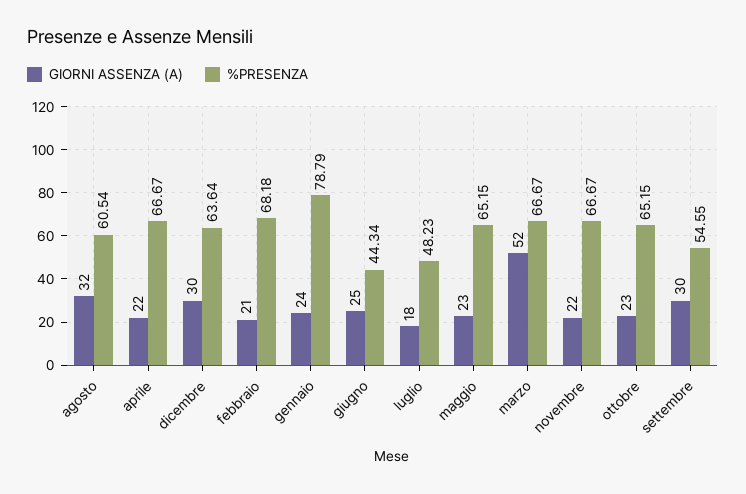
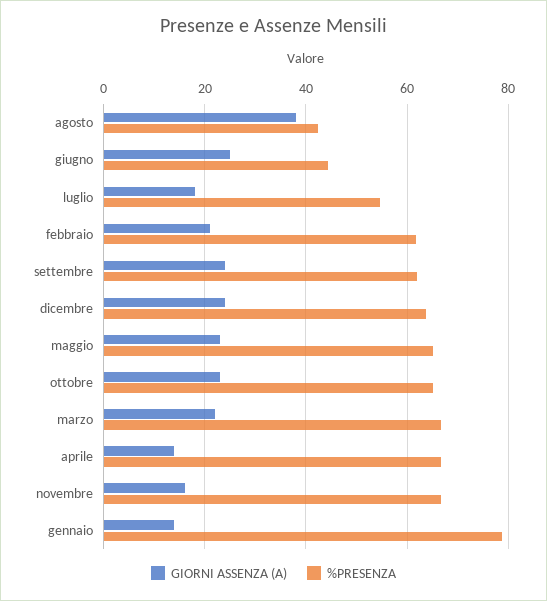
  {
    "GIORNI ASSENZA (A)": {
-     "agosto": 32,
+     "agosto": 38,
-     "aprile": 22,
+     "aprile": 14,
-     "dicembre": 30,
+     "dicembre": 24,
      "febbraio": 21,
-     "gennaio": 24,
+     "gennaio": 14,
      "giugno": 25,
      "luglio": 18,
      "maggio": 23,
-     "marzo": 52,
+     "marzo": 22,
-     "novembre": 22,
+     "novembre": 16,
      "ottobre": 23,
-     "settembre": 30
+     "settembre": 24
    },
    "%PRESENZA": {
-     "agosto": 60.54,
+     "agosto": 42,
      "aprile": 66.67,
      "dicembre": 63.64,
-     "febbraio": 68.18,
+     "febbraio": 62,
      "gennaio": 78.79,
      "giugno": 44.34,
-     "luglio": 48.23,
+     "luglio": 54,
      "maggio": 65.15,
      "marzo": 66.67,
      "novembre": 66.67,
      "ottobre": 65.15,
-     "settembre": 54.55
+     "settembre": 62
    }
  }

